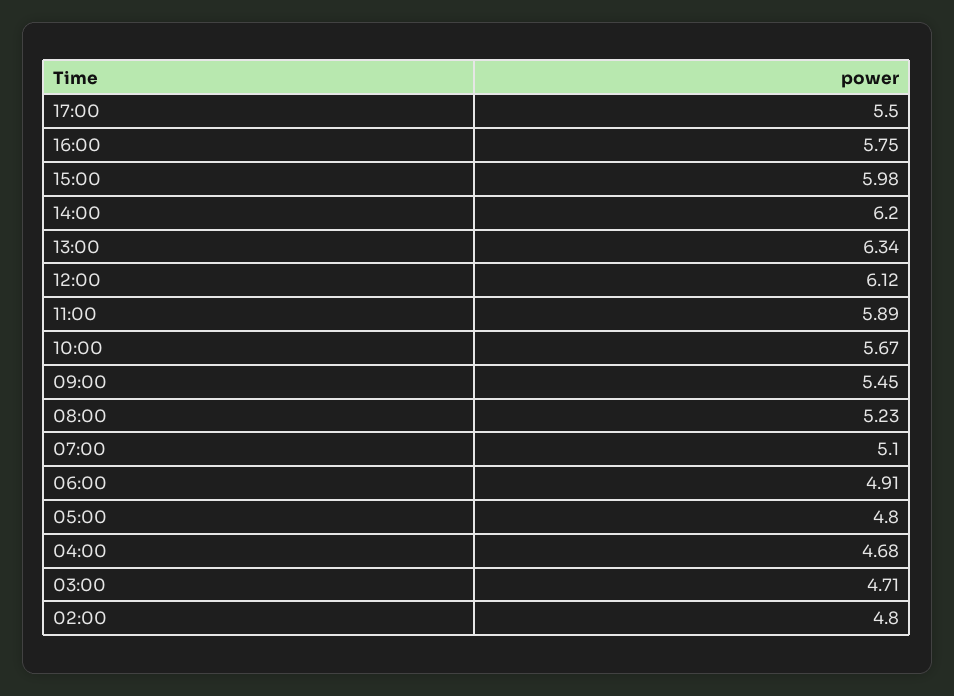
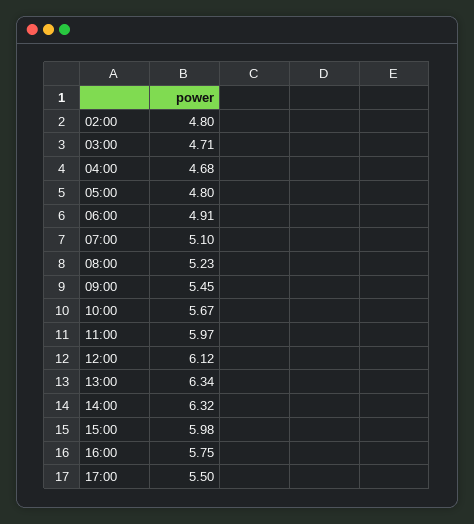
  {
    "17:00": 5.5,
    "16:00": 5.75,
    "15:00": 5.98,
-   "14:00": 6.2,
+   "14:00": 6.32,
    "13:00": 6.34,
    "12:00": 6.12,
-   "11:00": 5.89,
+   "11:00": 5.97,
    "10:00": 5.67,
    "09:00": 5.45,
    "08:00": 5.23,
    "07:00": 5.1,
    "06:00": 4.91,
    "05:00": 4.8,
    "04:00": 4.68,
    "03:00": 4.71,
    "02:00": 4.8
  }

